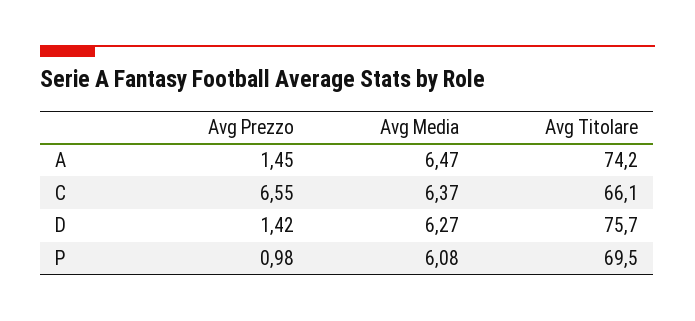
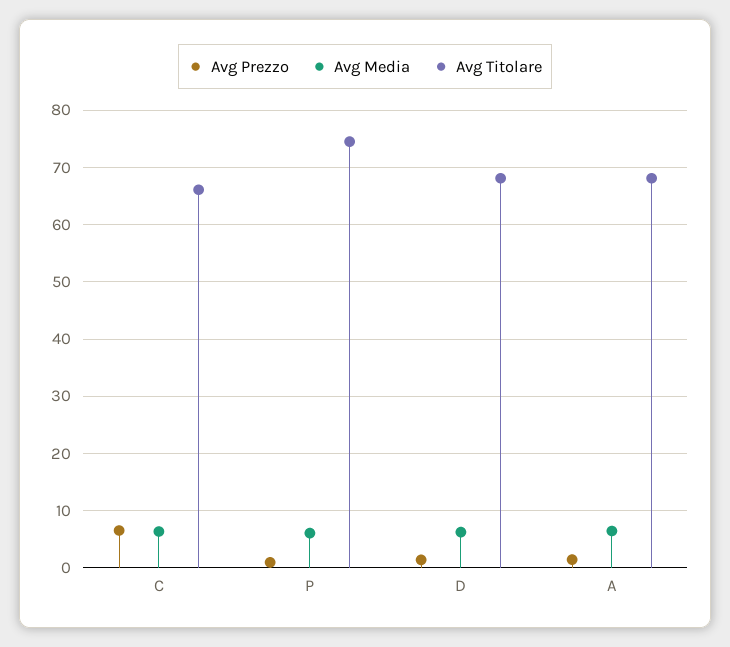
  {
    "Avg Prezzo": {
      "A": 1.45,
      "C": 6.55,
      "D": 1.42,
      "P": 0.98
    },
    "Avg Media": {
      "A": 6.47,
      "C": 6.37,
      "D": 6.27,
      "P": 6.08
    },
    "Avg Titolare": {
-     "A": 74.2,
+     "A": 68,
      "C": 66.1,
-     "D": 75.7,
+     "D": 68,
-     "P": 69.5
+     "P": 74
    }
  }

